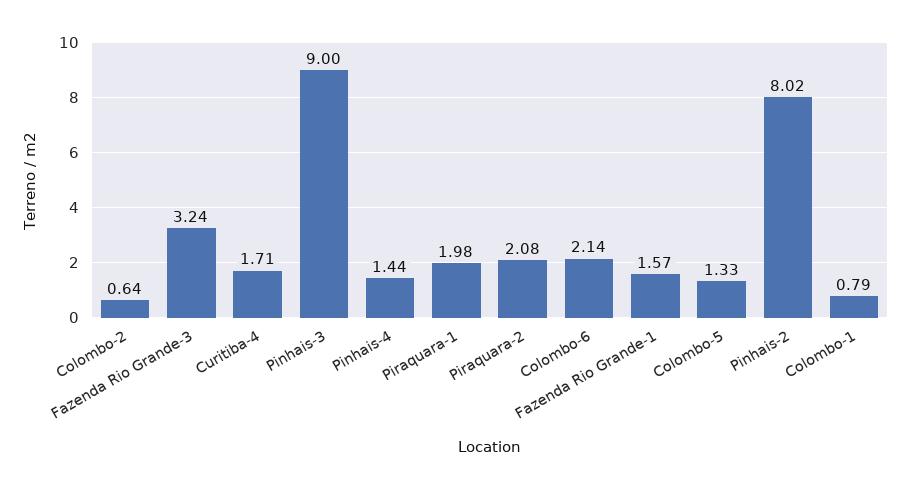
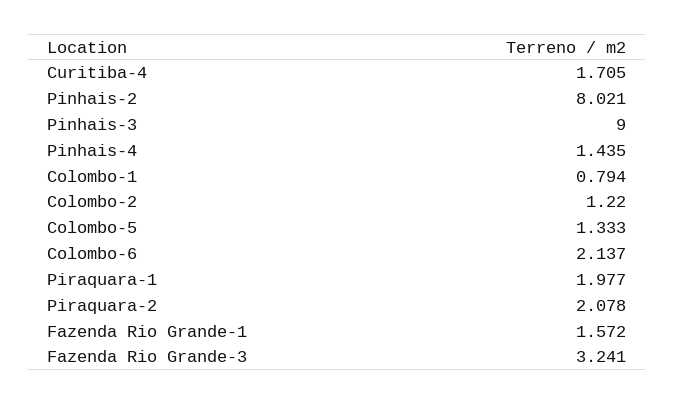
  {
-   "Colombo-2": 0.64,
+   "Colombo-2": 1.22,
    "Fazenda Rio Grande-3": 3.241,
    "Curitiba-4": 1.705,
    "Pinhais-3": 9,
    "Pinhais-4": 1.435,
    "Piraquara-1": 1.977,
    "Piraquara-2": 2.078,
    "Colombo-6": 2.137,
    "Fazenda Rio Grande-1": 1.572,
    "Colombo-5": 1.333,
    "Pinhais-2": 8.021,
    "Colombo-1": 0.794
  }

